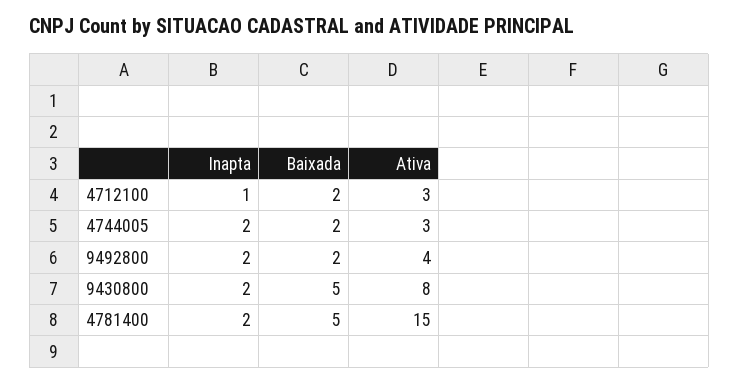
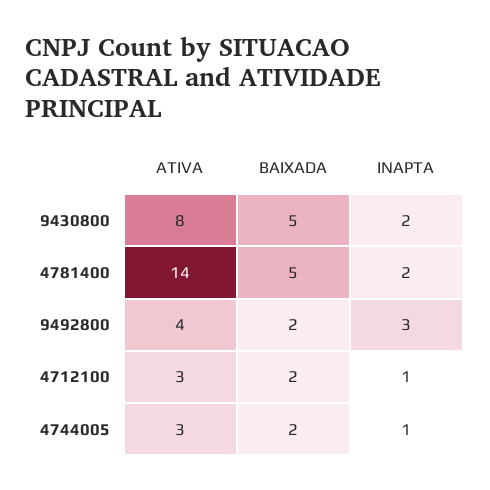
  {
    "Inapta": {
      "4712100": 1,
-     "4744005": 2,
+     "4744005": 1,
-     "9492800": 2,
+     "9492800": 3,
      "9430800": 2,
      "4781400": 2
    },
    "Baixada": {
      "4712100": 2,
      "4744005": 2,
      "9492800": 2,
      "9430800": 5,
      "4781400": 5
    },
    "Ativa": {
      "4712100": 3,
      "4744005": 3,
      "9492800": 4,
      "9430800": 8,
-     "4781400": 15
+     "4781400": 14
    }
  }

